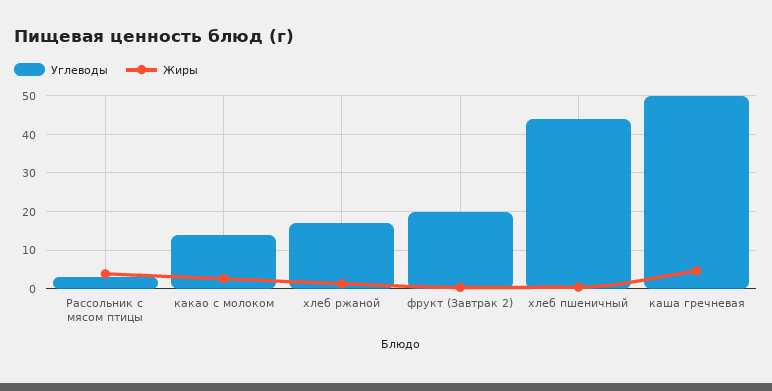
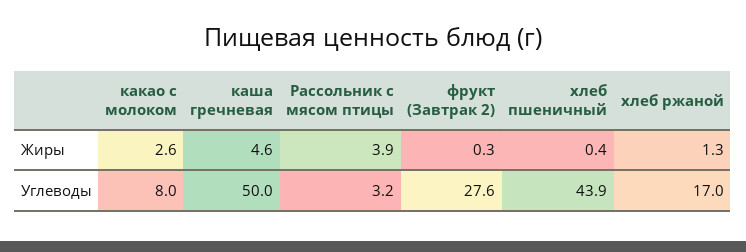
  {
    "Углеводы": {
      "Рассольник с мясом птицы": 3.2,
-     "какао с молоком": 14,
+     "какао с молоком": 8,
      "хлеб ржаной": 17,
-     "фрукт (Завтрак 2)": 20,
+     "фрукт (Завтрак 2)": 27.6,
      "хлеб пшеничный": 43.9,
      "каша гречневая": 50
    },
    "Жиры": {
      "Рассольник с мясом птицы": 3.9,
      "какао с молоком": 2.6,
      "хлеб ржаной": 1.3,
      "фрукт (Завтрак 2)": 0.3,
      "хлеб пшеничный": 0.4,
      "каша гречневая": 4.6
    }
  }

